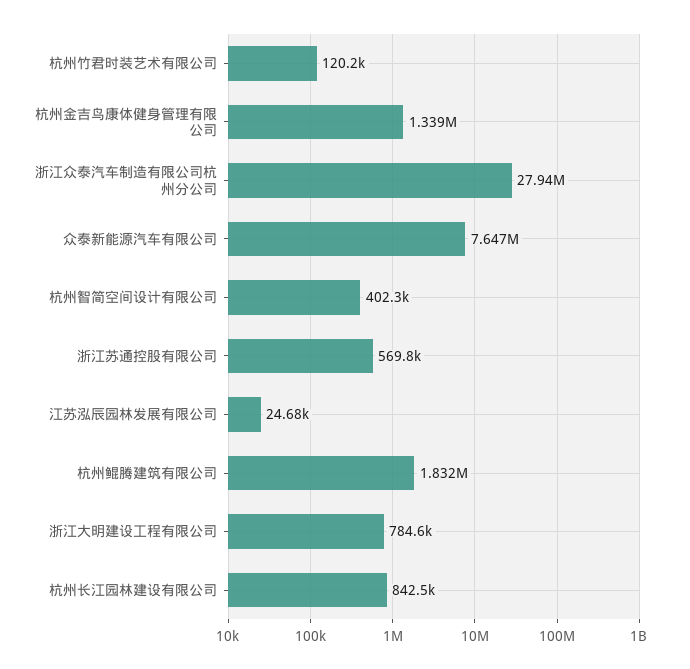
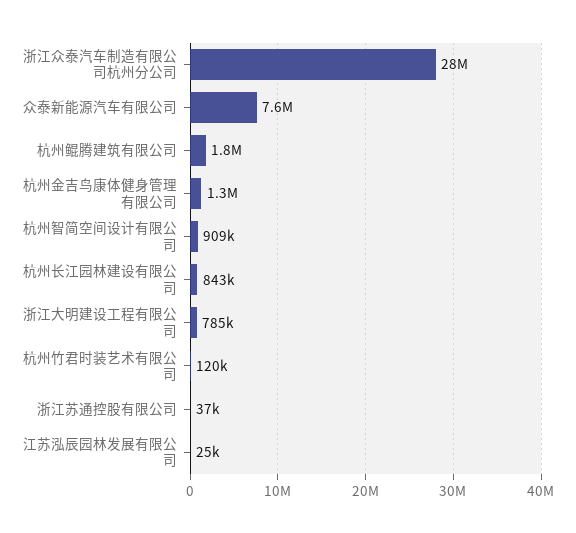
  {
    "杭州竹君时装艺术有限公司": 120200,
    "杭州金吉鸟康体健身管理有限公司": 1339000,
    "浙江众泰汽车制造有限公司杭州分公司": 27940000,
    "众泰新能源汽车有限公司": 7647000,
-   "杭州智简空间设计有限公司": 402300,
+   "杭州智简空间设计有限公司": 909000,
-   "浙江苏通控股有限公司": 569800,
+   "浙江苏通控股有限公司": 37000,
    "江苏泓辰园林发展有限公司": 24680,
    "杭州鲲腾建筑有限公司": 1832000,
    "浙江大明建设工程有限公司": 784600,
    "杭州长江园林建设有限公司": 842500
  }

